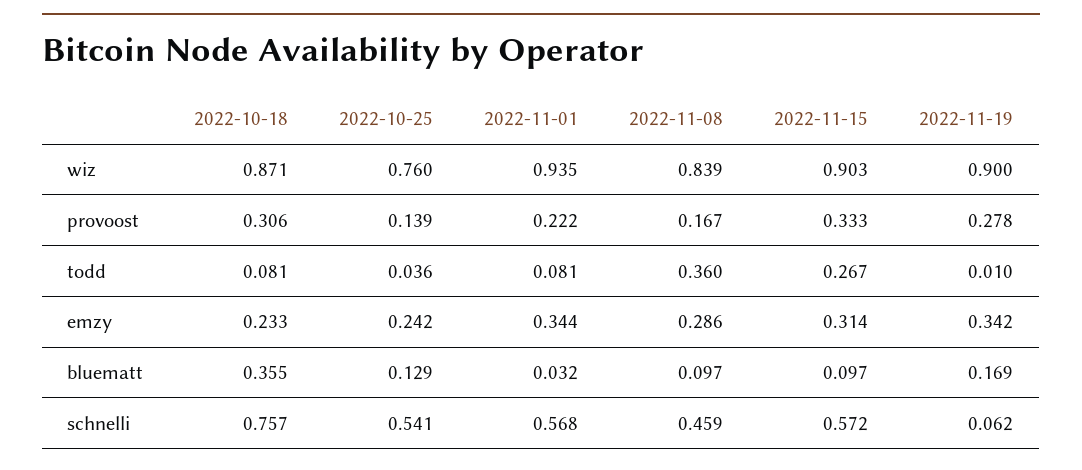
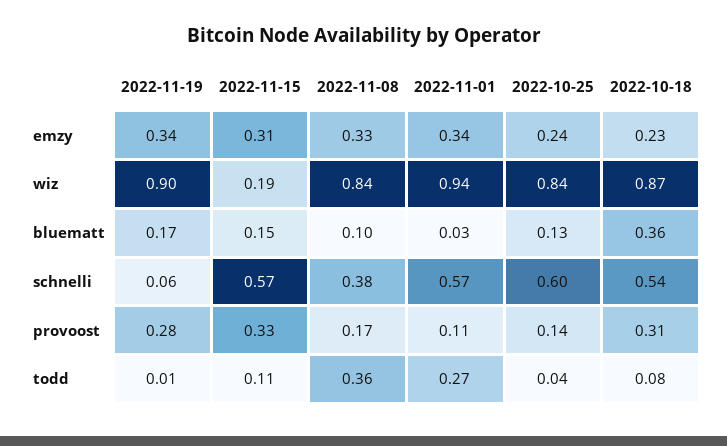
  {
    "2022-10-18": {
      "wiz": 0.871,
      "provoost": 0.306,
      "todd": 0.081,
      "emzy": 0.233,
      "bluematt": 0.355,
-     "schnelli": 0.757
+     "schnelli": 0.54
    },
    "2022-10-25": {
-     "wiz": 0.76,
+     "wiz": 0.84,
      "provoost": 0.139,
      "todd": 0.036,
      "emzy": 0.242,
      "bluematt": 0.129,
-     "schnelli": 0.541
+     "schnelli": 0.6
    },
    "2022-11-01": {
      "wiz": 0.935,
-     "provoost": 0.222,
+     "provoost": 0.11,
-     "todd": 0.081,
+     "todd": 0.27,
      "emzy": 0.344,
      "bluematt": 0.032,
      "schnelli": 0.568
    },
    "2022-11-08": {
      "wiz": 0.839,
      "provoost": 0.167,
      "todd": 0.36,
-     "emzy": 0.286,
+     "emzy": 0.33,
      "bluematt": 0.097,
-     "schnelli": 0.459
+     "schnelli": 0.38
    },
    "2022-11-15": {
-     "wiz": 0.903,
+     "wiz": 0.19,
      "provoost": 0.333,
-     "todd": 0.267,
+     "todd": 0.11,
      "emzy": 0.314,
-     "bluematt": 0.097,
+     "bluematt": 0.15,
      "schnelli": 0.572
    },
    "2022-11-19": {
      "wiz": 0.9,
      "provoost": 0.278,
      "todd": 0.01,
      "emzy": 0.342,
      "bluematt": 0.169,
      "schnelli": 0.062
    }
  }

